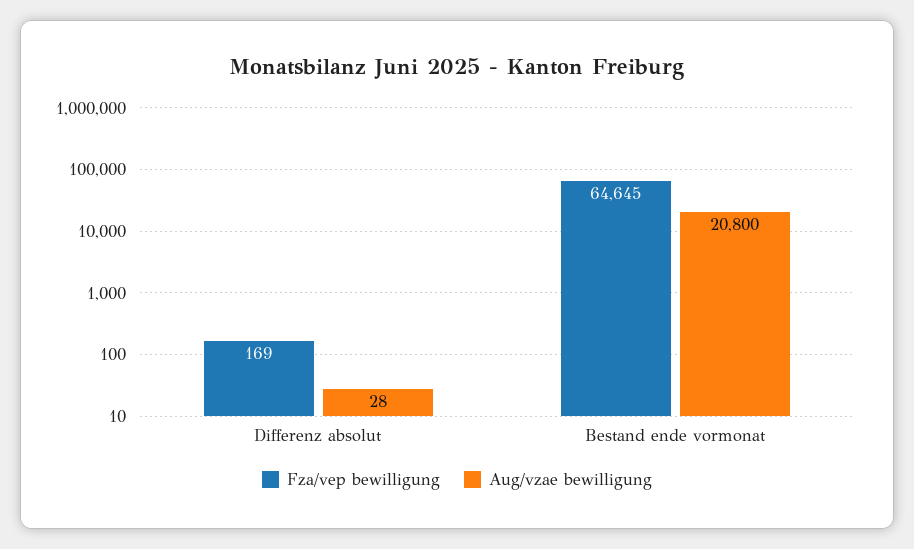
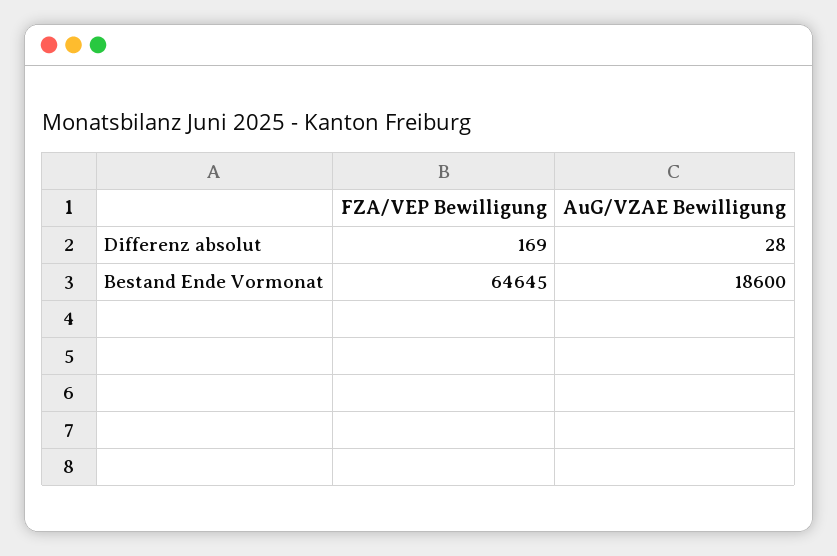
  {
    "Fza/vep bewilligung": {
      "Differenz absolut": 169,
      "Bestand ende vormonat": 64645
    },
    "Aug/vzae bewilligung": {
      "Differenz absolut": 28,
-     "Bestand ende vormonat": 20800
+     "Bestand ende vormonat": 18600
    }
  }

